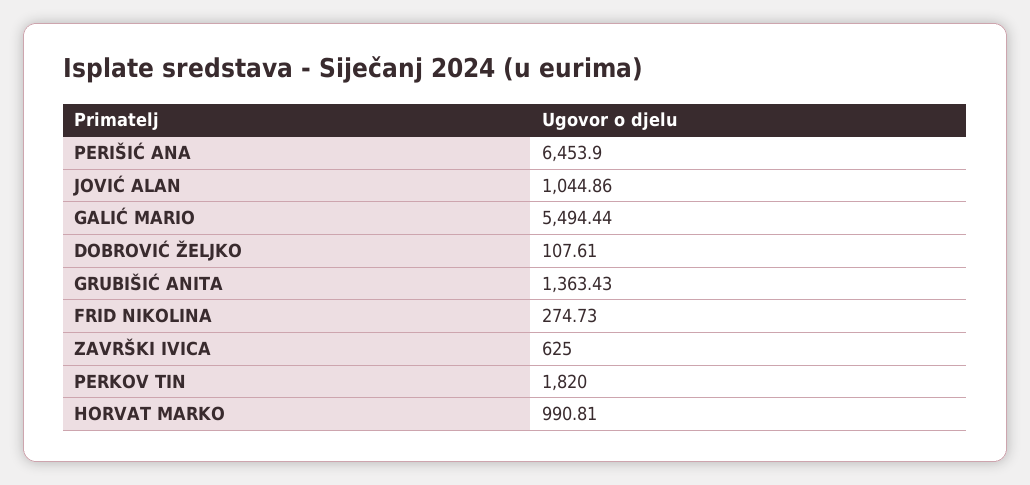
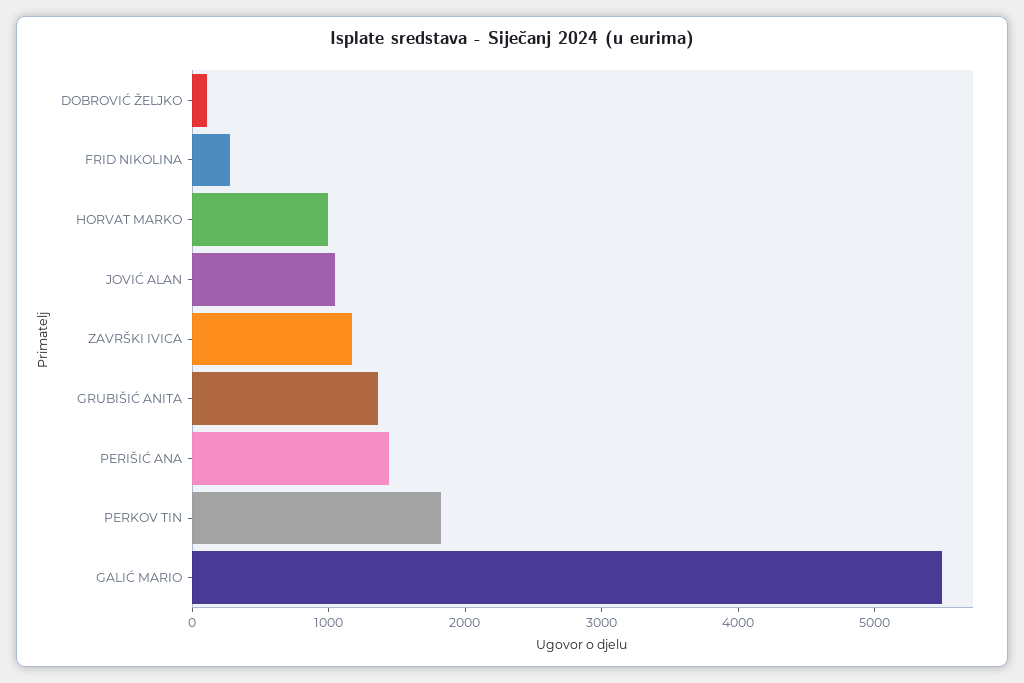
  {
-   "PERIŠIĆ ANA": 6453.9,
+   "PERIŠIĆ ANA": 1400,
    "JOVIĆ ALAN": 1044.86,
    "GALIĆ MARIO": 5494.44,
    "DOBROVIĆ ŽELJKO": 107.61,
    "GRUBIŠIĆ ANITA": 1363.43,
    "FRID NIKOLINA": 274.73,
-   "ZAVRŠKI IVICA": 625,
+   "ZAVRŠKI IVICA": 1200,
    "PERKOV TIN": 1820,
    "HORVAT MARKO": 990.81
  }

